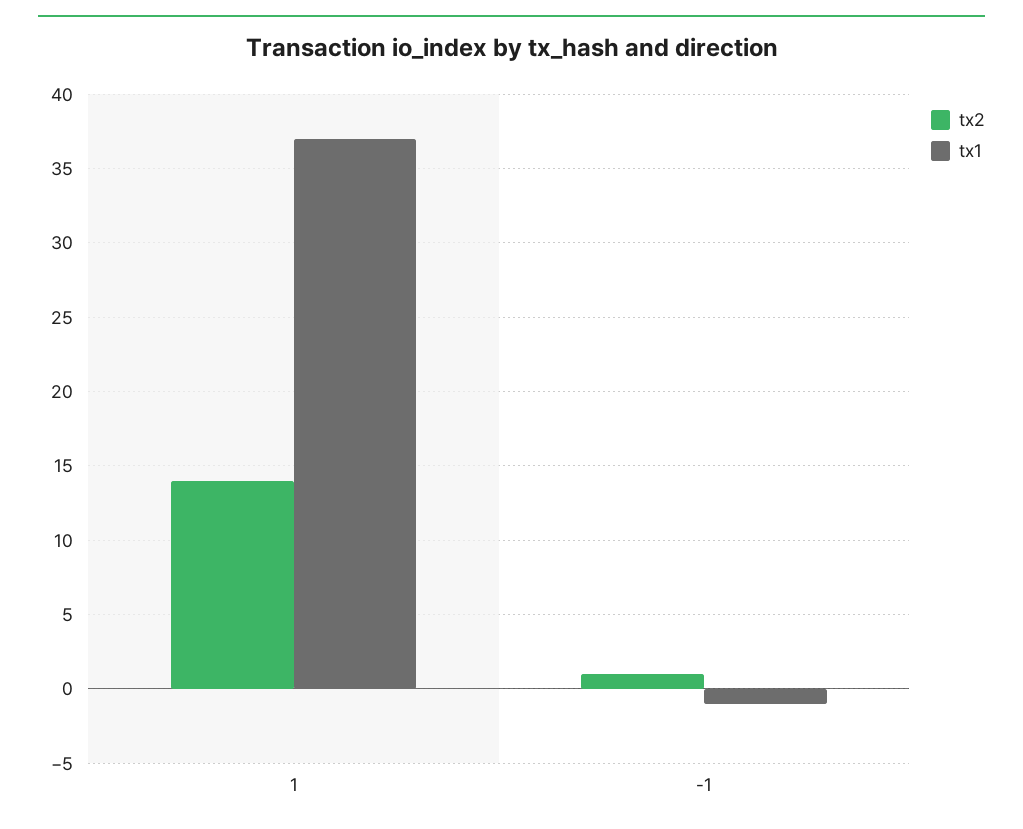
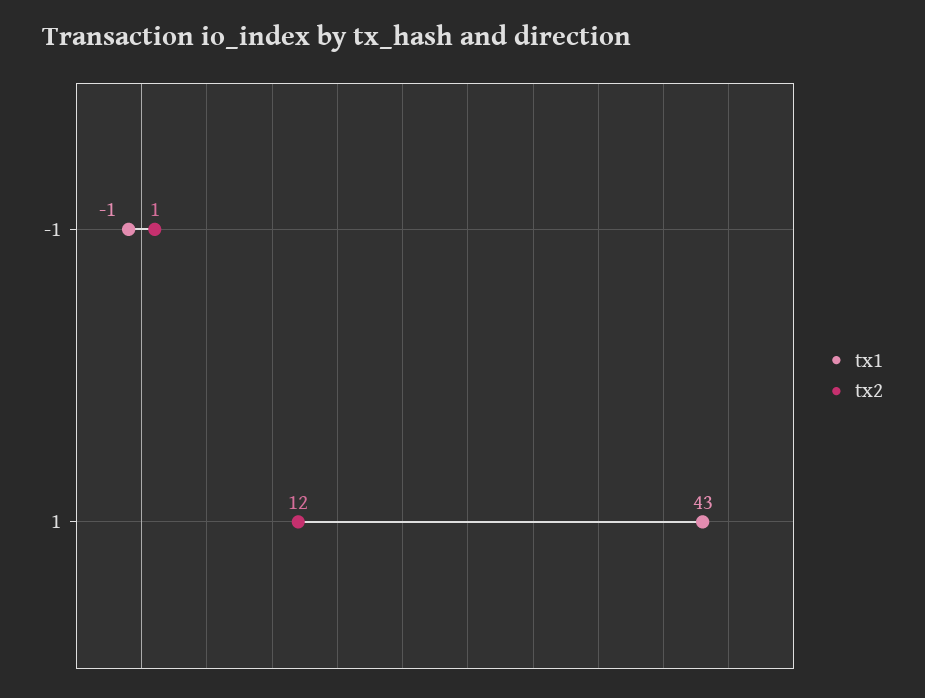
  {
    "tx2": {
-     "1": 14,
+     "1": 12,
      "-1": 1
    },
    "tx1": {
-     "1": 37,
+     "1": 43,
      "-1": -1
    }
  }

